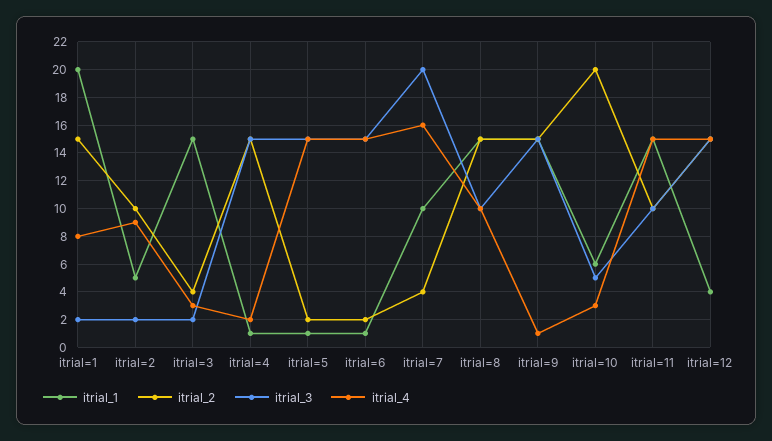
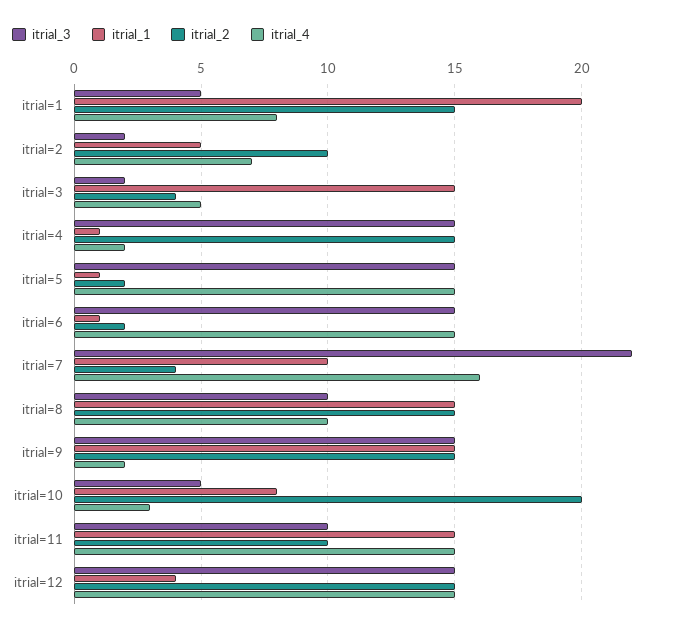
  {
    "itrial_1": {
      "itrial=1": 20,
      "itrial=2": 5,
      "itrial=3": 15,
      "itrial=4": 1,
      "itrial=5": 1,
      "itrial=6": 1,
      "itrial=7": 10,
      "itrial=8": 15,
      "itrial=9": 15,
-     "itrial=10": 6,
+     "itrial=10": 8,
      "itrial=11": 15,
      "itrial=12": 4
    },
    "itrial_2": {
      "itrial=1": 15,
      "itrial=2": 10,
      "itrial=3": 4,
      "itrial=4": 15,
      "itrial=5": 2,
      "itrial=6": 2,
      "itrial=7": 4,
      "itrial=8": 15,
      "itrial=9": 15,
      "itrial=10": 20,
      "itrial=11": 10,
      "itrial=12": 15
    },
    "itrial_3": {
-     "itrial=1": 2,
+     "itrial=1": 5,
      "itrial=2": 2,
      "itrial=3": 2,
      "itrial=4": 15,
      "itrial=5": 15,
      "itrial=6": 15,
-     "itrial=7": 20,
+     "itrial=7": 22,
      "itrial=8": 10,
      "itrial=9": 15,
      "itrial=10": 5,
      "itrial=11": 10,
      "itrial=12": 15
    },
    "itrial_4": {
      "itrial=1": 8,
-     "itrial=2": 9,
+     "itrial=2": 7,
-     "itrial=3": 3,
+     "itrial=3": 5,
      "itrial=4": 2,
      "itrial=5": 15,
      "itrial=6": 15,
      "itrial=7": 16,
      "itrial=8": 10,
-     "itrial=9": 1,
+     "itrial=9": 2,
      "itrial=10": 3,
      "itrial=11": 15,
      "itrial=12": 15
    }
  }

